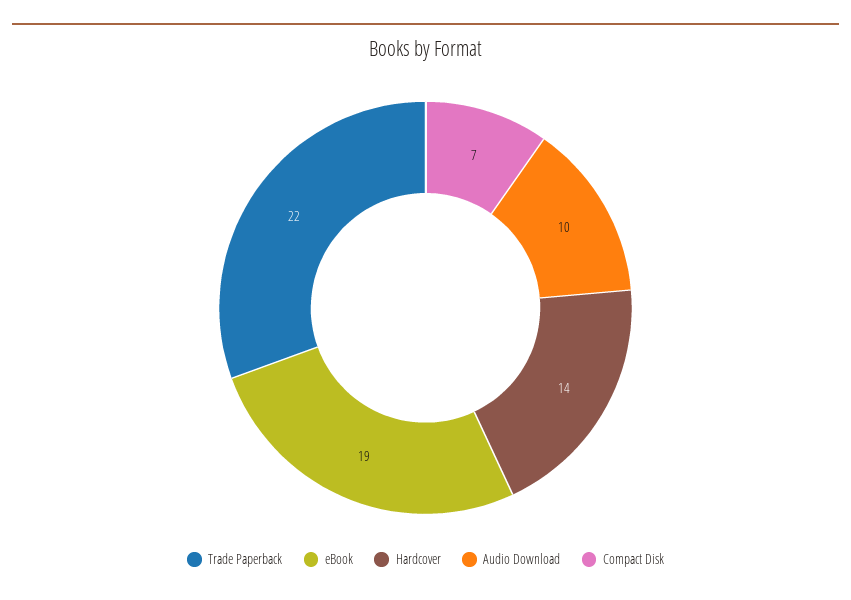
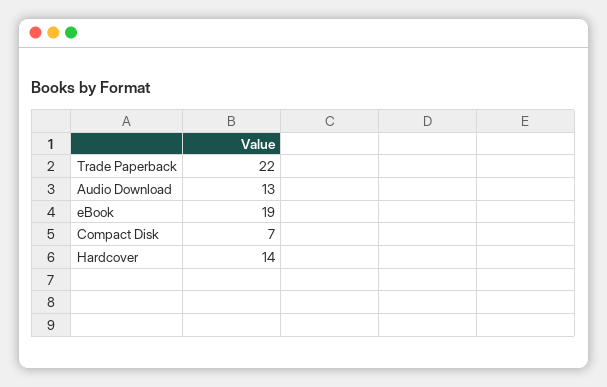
  {
    "Trade Paperback": 22,
    "eBook": 19,
    "Hardcover": 14,
-   "Audio Download": 10,
+   "Audio Download": 13,
    "Compact Disk": 7
  }

